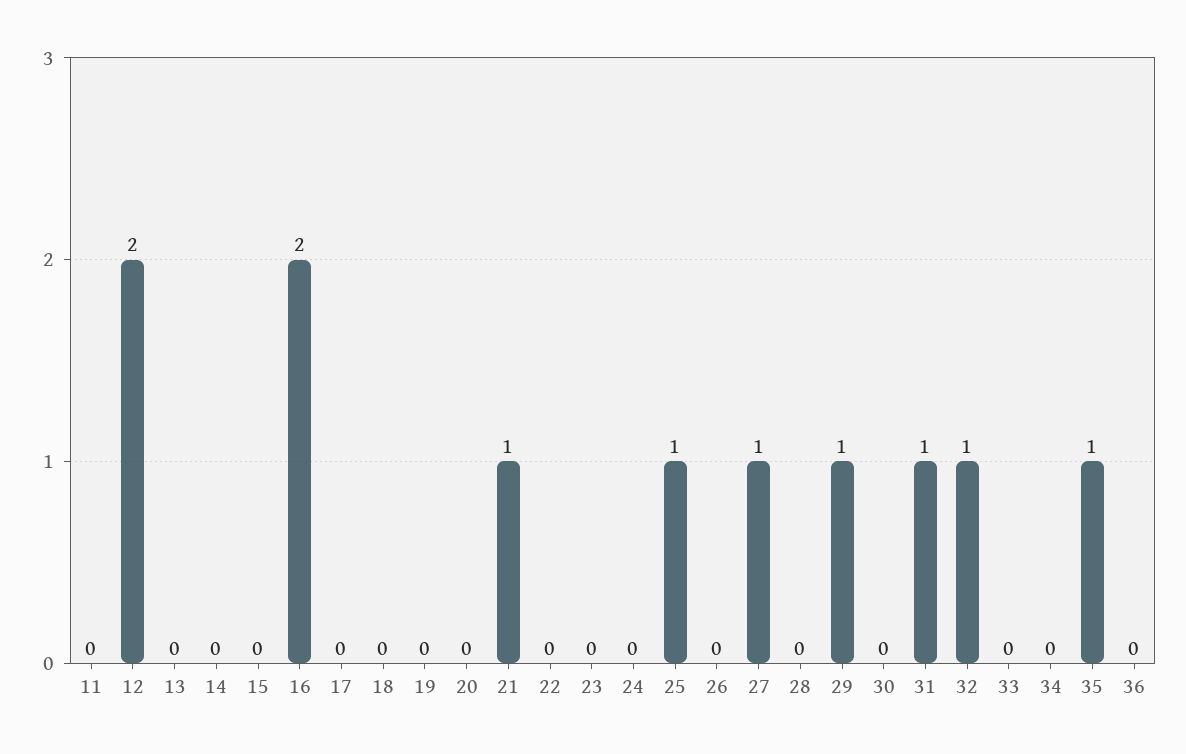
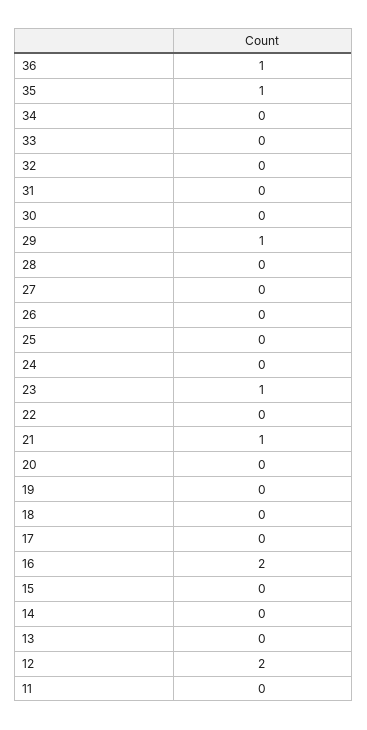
  {
    "11": 0,
    "12": 2,
    "13": 0,
    "14": 0,
    "15": 0,
    "16": 2,
    "17": 0,
    "18": 0,
    "19": 0,
    "20": 0,
    "21": 1,
    "22": 0,
-   "23": 0,
+   "23": 1,
    "24": 0,
-   "25": 1,
+   "25": 0,
    "26": 0,
-   "27": 1,
+   "27": 0,
    "28": 0,
    "29": 1,
    "30": 0,
-   "31": 1,
+   "31": 0,
-   "32": 1,
+   "32": 0,
    "33": 0,
    "34": 0,
    "35": 1,
-   "36": 0
+   "36": 1
  }

